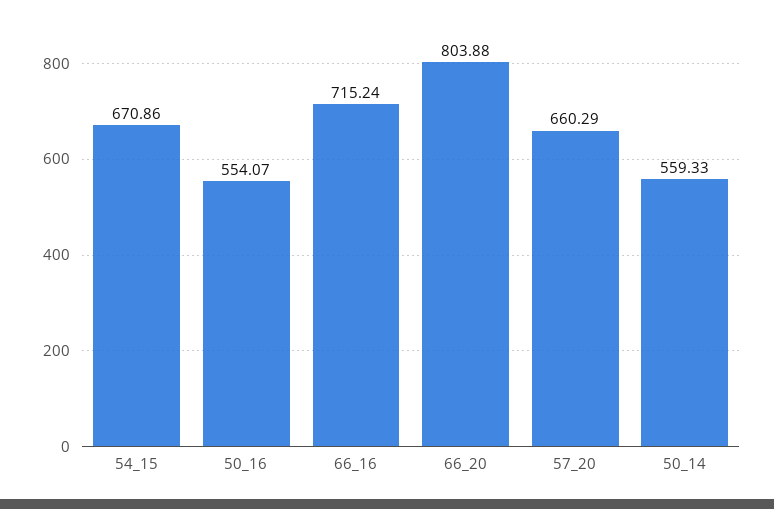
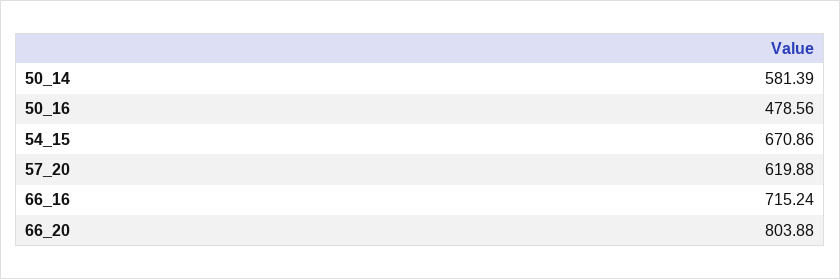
  {
    "54_15": 670.86,
-   "50_16": 554.07,
+   "50_16": 478.56,
    "66_16": 715.24,
    "66_20": 803.88,
-   "57_20": 660.29,
+   "57_20": 619.88,
-   "50_14": 559.33
+   "50_14": 581.39
  }

